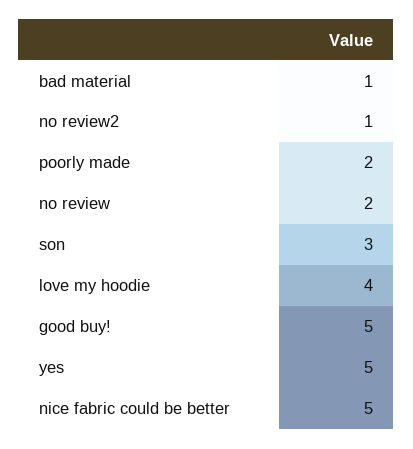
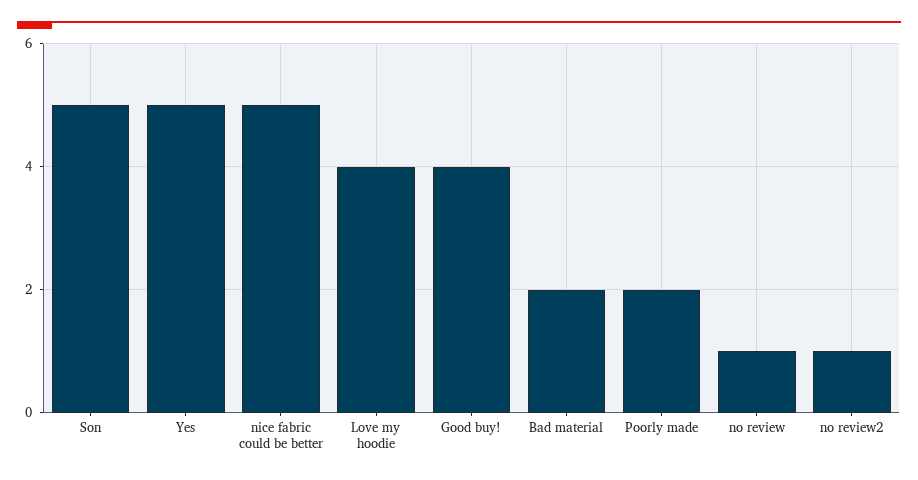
  {
-   "bad material": 1,
+   "bad material": 2,
    "no review2": 1,
    "poorly made": 2,
-   "no review": 2,
+   "no review": 1,
-   "son": 3,
+   "son": 5,
    "love my hoodie": 4,
-   "good buy!": 5,
+   "good buy!": 4,
    "yes": 5,
    "nice fabric could be better": 5
  }

